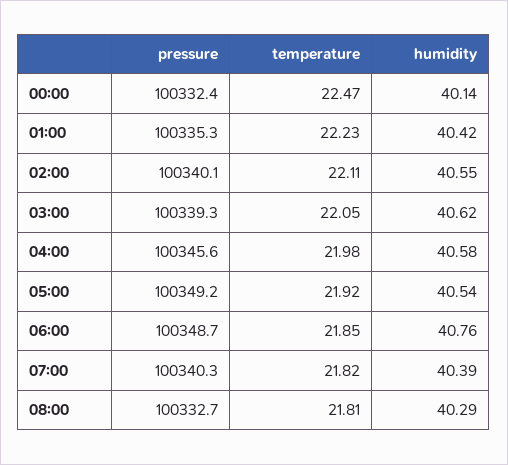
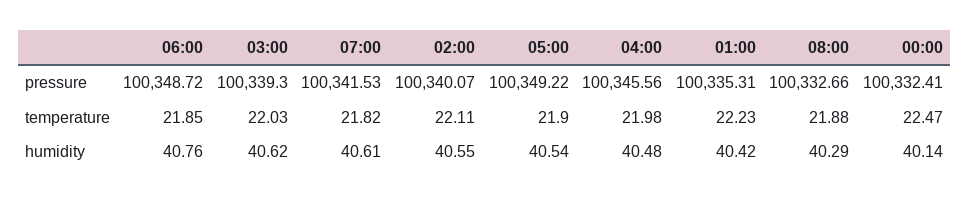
  {
    "pressure": {
      "00:00": 100332.41,
      "01:00": 100335.31,
      "02:00": 100340.07,
      "03:00": 100339.3,
      "04:00": 100345.56,
      "05:00": 100349.22,
      "06:00": 100348.72,
-     "07:00": 100340.3,
+     "07:00": 100341.53,
      "08:00": 100332.66
    },
    "temperature": {
      "00:00": 22.47,
      "01:00": 22.23,
      "02:00": 22.11,
-     "03:00": 22.05,
+     "03:00": 22.03,
      "04:00": 21.98,
-     "05:00": 21.92,
+     "05:00": 21.9,
      "06:00": 21.85,
      "07:00": 21.82,
-     "08:00": 21.81
+     "08:00": 21.88
    },
    "humidity": {
      "00:00": 40.14,
      "01:00": 40.42,
      "02:00": 40.55,
      "03:00": 40.62,
-     "04:00": 40.58,
+     "04:00": 40.48,
      "05:00": 40.54,
      "06:00": 40.76,
-     "07:00": 40.39,
+     "07:00": 40.61,
      "08:00": 40.29
    }
  }

